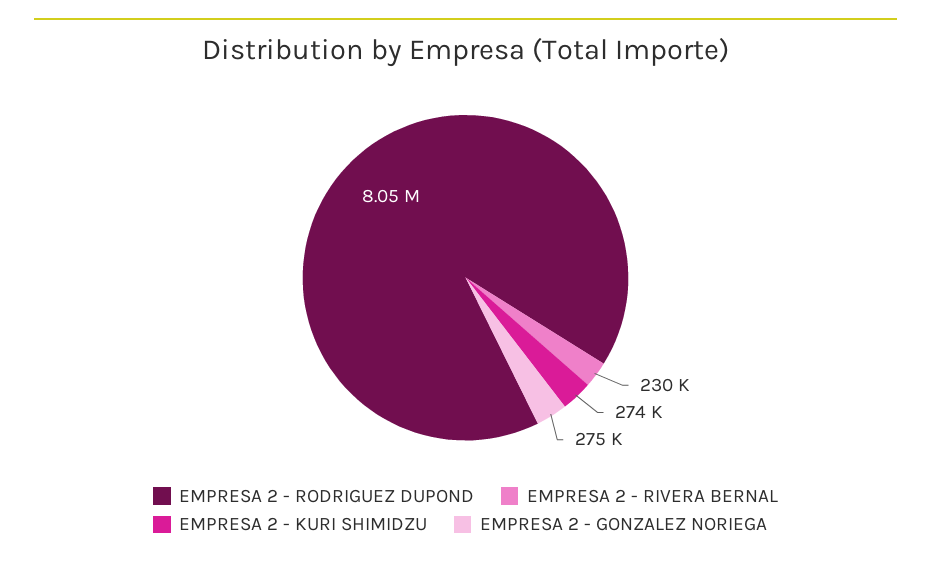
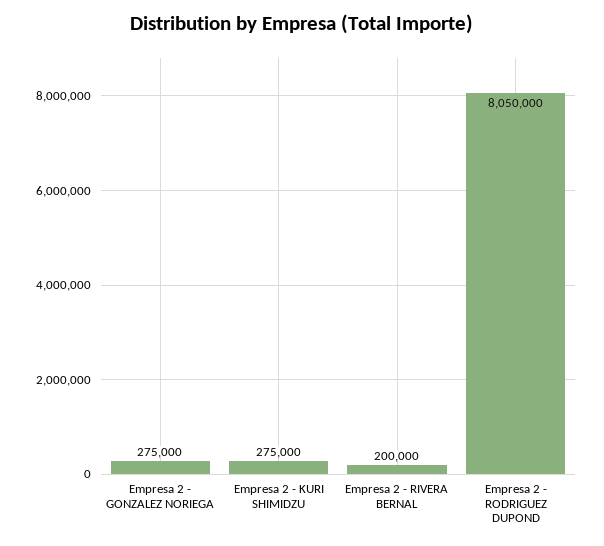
  {
    "EMPRESA 2 - RODRIGUEZ DUPOND": 8050000,
-   "EMPRESA 2 - RIVERA BERNAL": 230000,
+   "EMPRESA 2 - RIVERA BERNAL": 200000,
-   "EMPRESA 2 - KURI SHIMIDZU": 274000,
+   "EMPRESA 2 - KURI SHIMIDZU": 275000,
    "EMPRESA 2 - GONZALEZ NORIEGA": 275000
  }

